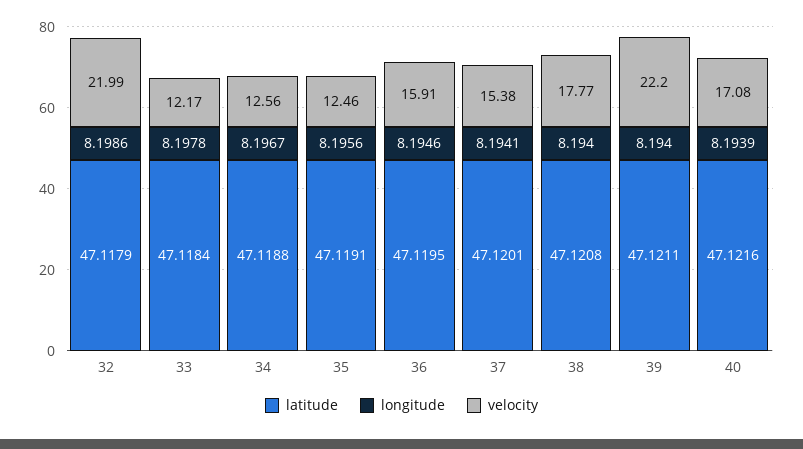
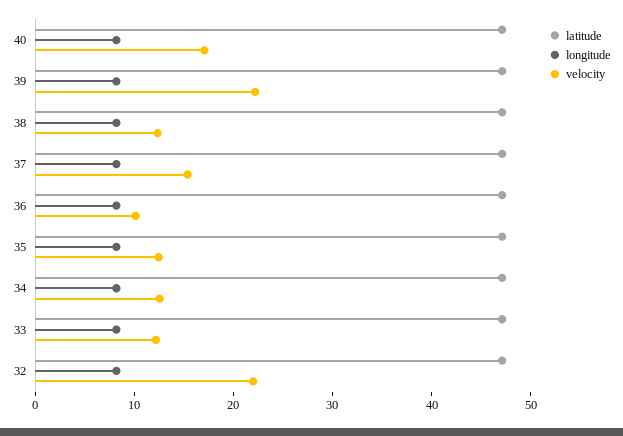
  {
    "latitude": {
      "32": 47.1179,
      "33": 47.1184,
      "34": 47.1188,
      "35": 47.1191,
      "36": 47.1195,
      "37": 47.1201,
      "38": 47.1208,
      "39": 47.1211,
      "40": 47.1216
    },
    "longitude": {
      "32": 8.1986,
      "33": 8.1978,
      "34": 8.1967,
      "35": 8.1956,
      "36": 8.1946,
      "37": 8.1941,
      "38": 8.194,
      "39": 8.194,
      "40": 8.1939
    },
    "velocity": {
      "32": 21.99,
      "33": 12.17,
      "34": 12.56,
      "35": 12.46,
-     "36": 15.91,
+     "36": 10,
      "37": 15.38,
-     "38": 17.77,
+     "38": 12,
      "39": 22.2,
      "40": 17.08
    }
  }

